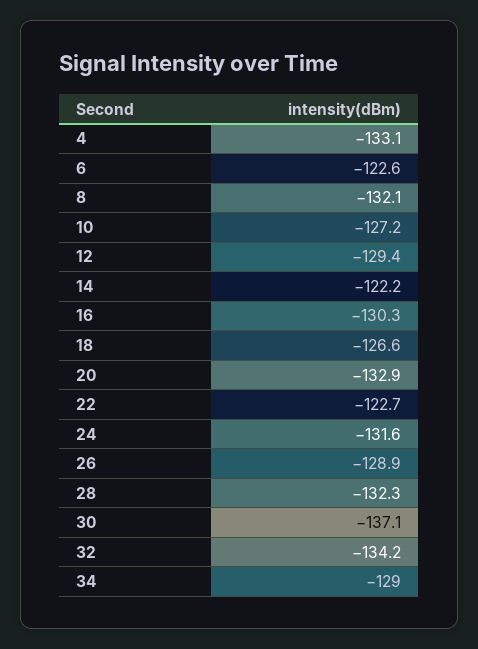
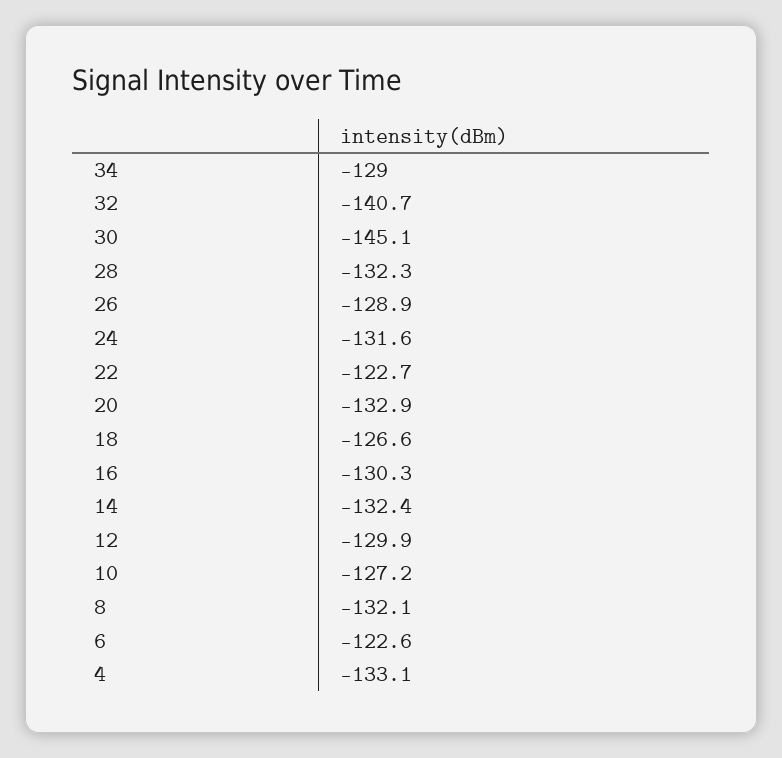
  {
    "4": -133.1,
    "6": -122.6,
    "8": -132.1,
    "10": -127.2,
-   "12": -129.4,
+   "12": -129.9,
-   "14": -122.2,
+   "14": -132.4,
    "16": -130.3,
    "18": -126.6,
    "20": -132.9,
    "22": -122.7,
    "24": -131.6,
    "26": -128.9,
    "28": -132.3,
-   "30": -137.1,
+   "30": -145.1,
-   "32": -134.2,
+   "32": -140.7,
    "34": -129
  }

